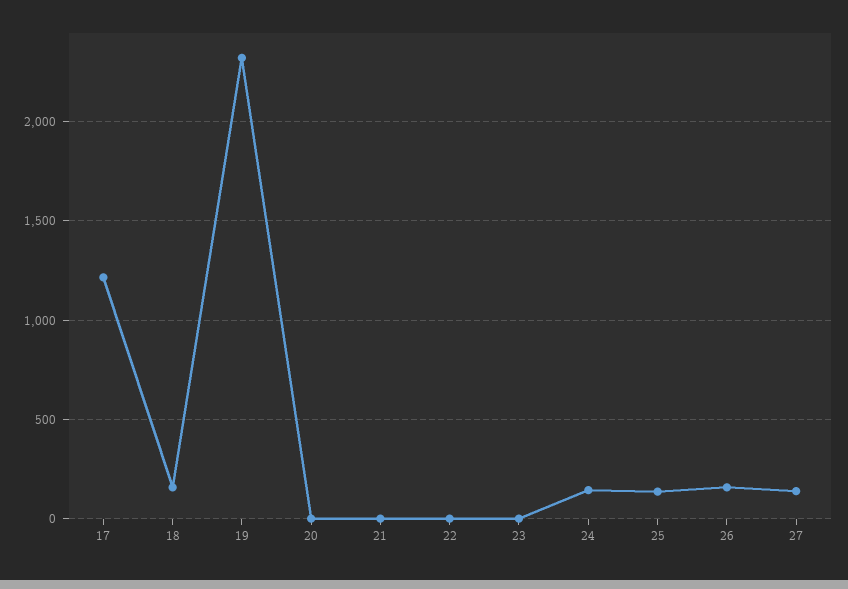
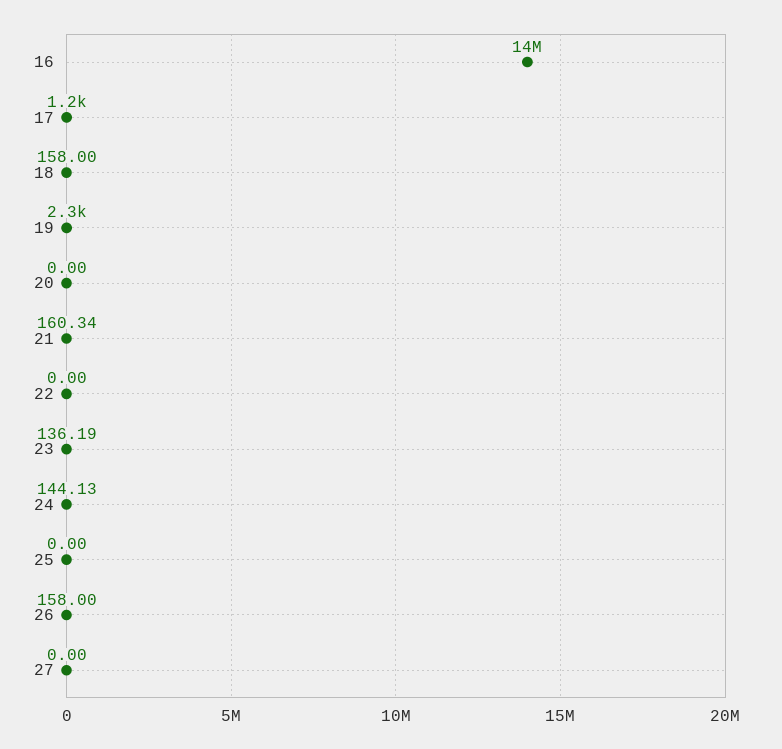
  {
    "17": 1200,
    "18": 158,
    "19": 2300,
    "20": 0,
-   "21": 0,
+   "21": 160.34,
    "22": 0,
-   "23": 0,
+   "23": 136.19,
    "24": 144.13,
-   "25": 150,
+   "25": 0,
    "26": 158,
-   "27": 150
+   "27": 0,
+   "16": 14000000
  }

